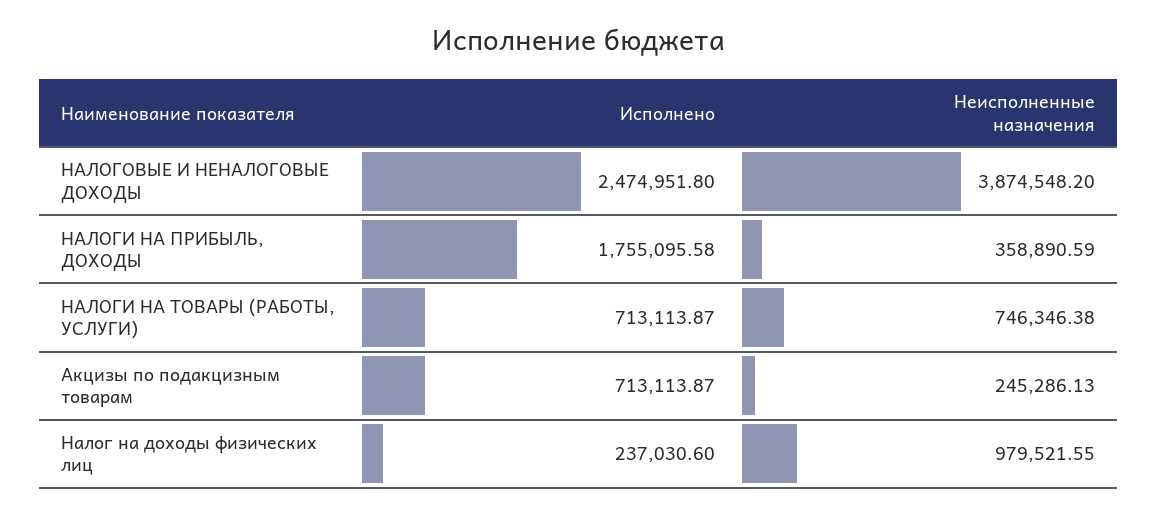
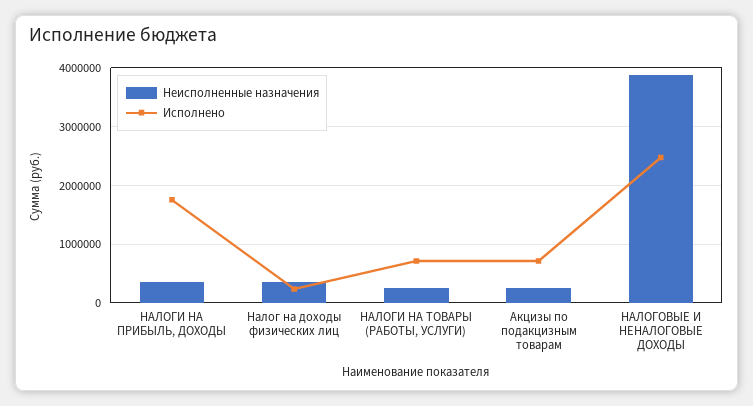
  {
    "Исполнено": {
      "НАЛОГОВЫЕ И НЕНАЛОГОВЫЕ ДОХОДЫ": 2474951.8,
      "НАЛОГИ НА ПРИБЫЛЬ, ДОХОДЫ": 1755095.58,
      "НАЛОГИ НА ТОВАРЫ (РАБОТЫ, УСЛУГИ)": 713113.87,
      "Акцизы по подакцизным товарам": 713113.87,
      "Налог на доходы физических лиц": 237030.6
    },
    "Неисполненные назначения": {
      "НАЛОГОВЫЕ И НЕНАЛОГОВЫЕ ДОХОДЫ": 3874548.2,
      "НАЛОГИ НА ПРИБЫЛЬ, ДОХОДЫ": 358890.59,
-     "НАЛОГИ НА ТОВАРЫ (РАБОТЫ, УСЛУГИ)": 746346.38,
+     "НАЛОГИ НА ТОВАРЫ (РАБОТЫ, УСЛУГИ)": 200000,
      "Акцизы по подакцизным товарам": 245286.13,
-     "Налог на доходы физических лиц": 979521.55
+     "Налог на доходы физических лиц": 400000
    }
  }

